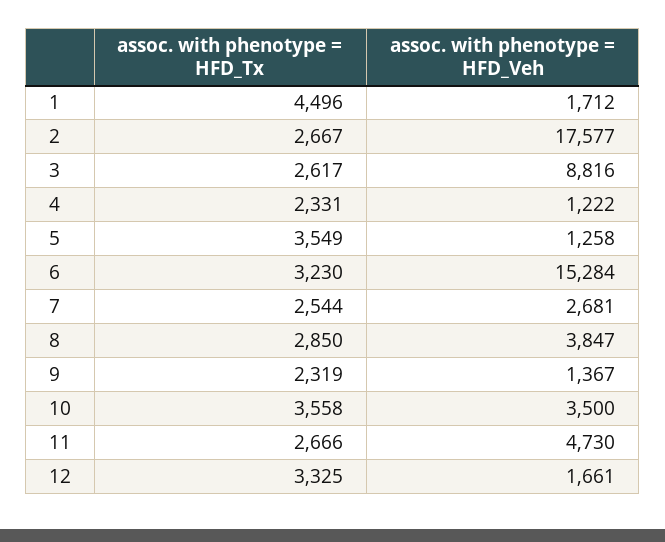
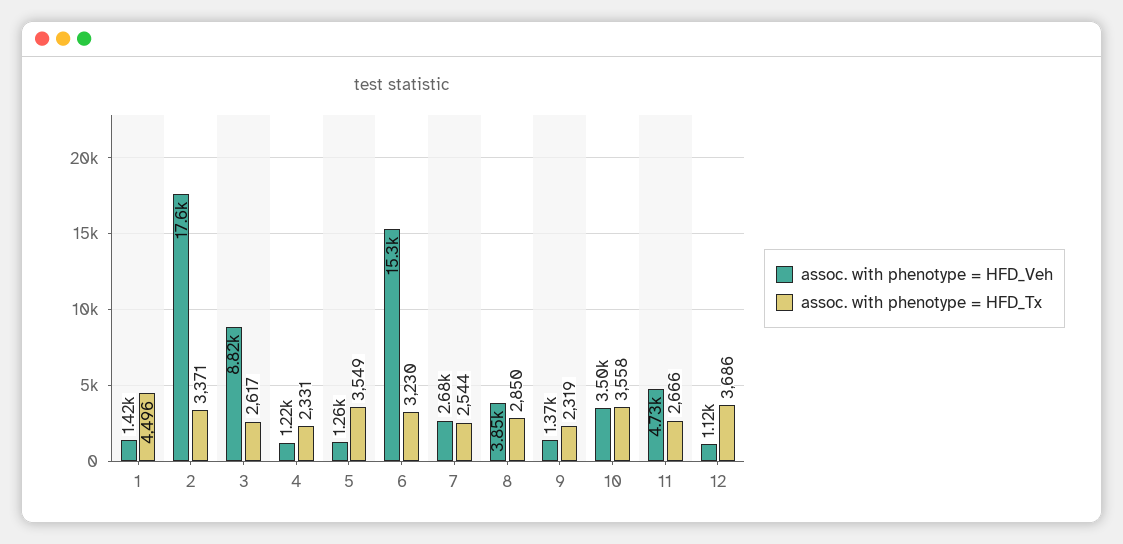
  {
    "assoc. with phenotype = HFD_Tx": {
      "1": 4496,
-     "2": 2667,
+     "2": 3371,
      "3": 2617,
      "4": 2331,
      "5": 3549,
      "6": 3230,
      "7": 2544,
      "8": 2850,
      "9": 2319,
      "10": 3558,
      "11": 2666,
-     "12": 3325
+     "12": 3686
    },
    "assoc. with phenotype = HFD_Veh": {
-     "1": 1712,
+     "1": 1420,
      "2": 17577,
      "3": 8816,
      "4": 1222,
      "5": 1258,
      "6": 15284,
      "7": 2681,
      "8": 3847,
      "9": 1367,
      "10": 3500,
      "11": 4730,
-     "12": 1661
+     "12": 1120
    }
  }

